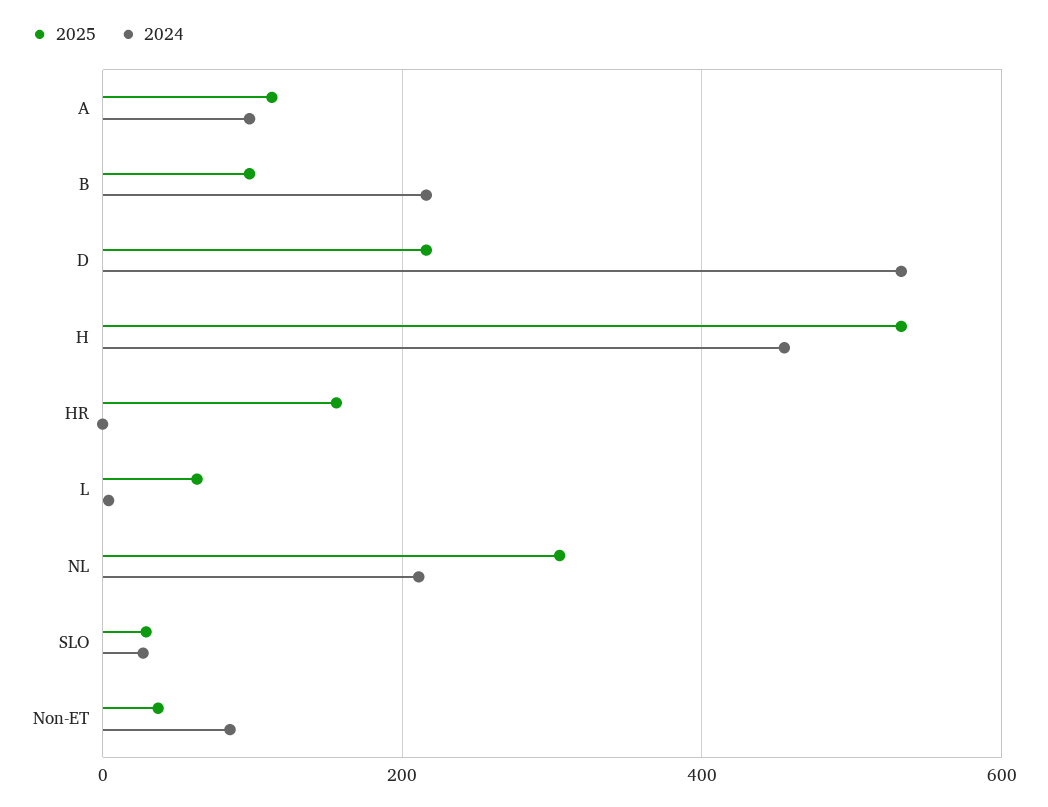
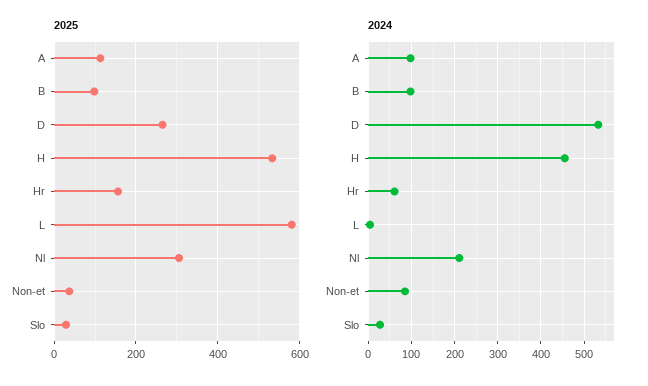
  {
    "2025": {
      "A": 120,
      "B": 100,
-     "D": 220,
+     "D": 260,
      "H": 540,
      "HR": 160,
-     "L": 60,
+     "L": 580,
      "NL": 300,
      "SLO": 20,
      "Non-ET": 40
    },
    "2024": {
      "A": 100,
-     "B": 220,
+     "B": 100,
      "D": 540,
      "H": 460,
-     "HR": 0,
+     "HR": 60,
      "L": 0,
      "NL": 220,
      "SLO": 20,
      "Non-ET": 80
    }
  }

